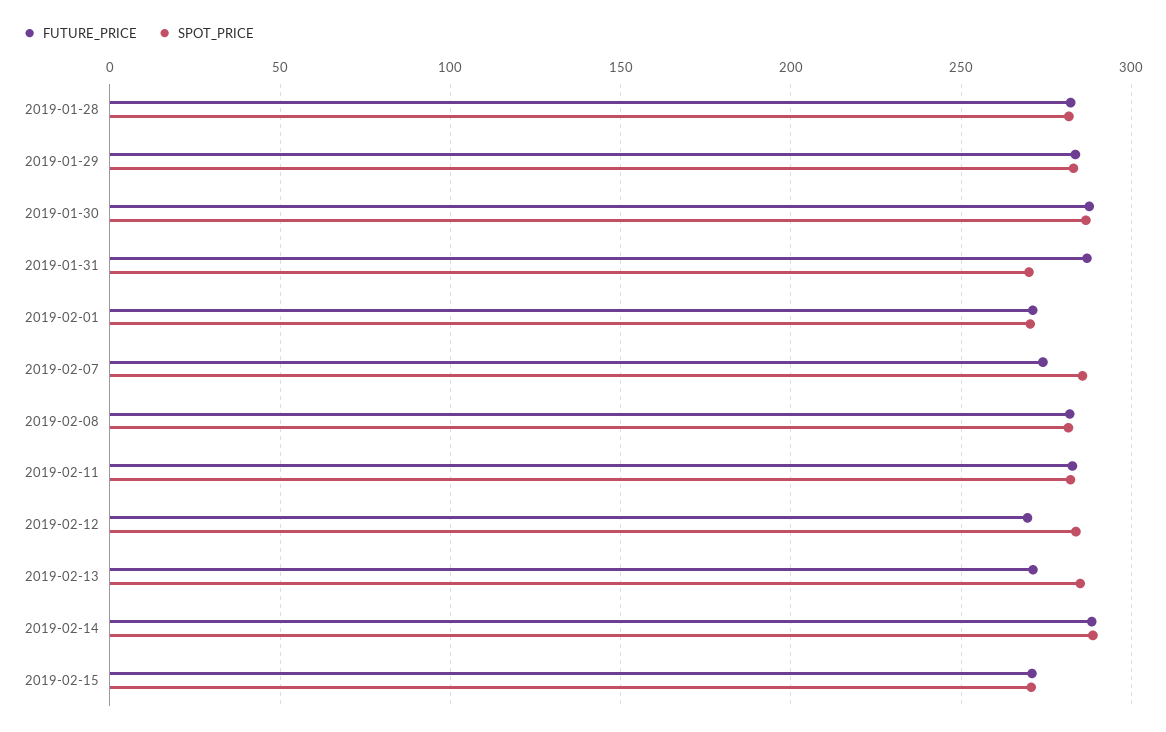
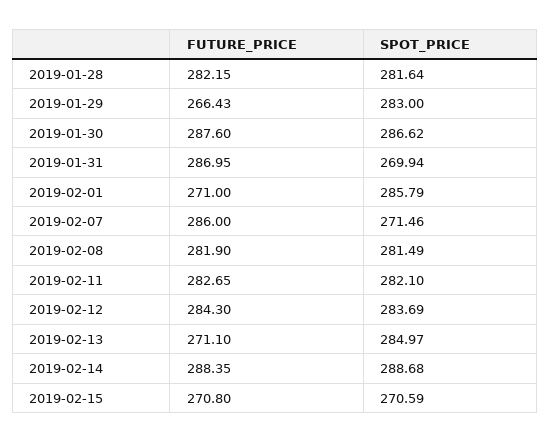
  {
    "FUTURE_PRICE": {
      "2019-01-28": 282.15,
-     "2019-01-29": 285,
+     "2019-01-29": 266.43,
      "2019-01-30": 287.6,
      "2019-01-31": 286.95,
      "2019-02-01": 271,
-     "2019-02-07": 275,
+     "2019-02-07": 286,
      "2019-02-08": 281.9,
      "2019-02-11": 282.65,
-     "2019-02-12": 270,
+     "2019-02-12": 284.3,
      "2019-02-13": 271.1,
      "2019-02-14": 288.35,
      "2019-02-15": 270.8
    },
    "SPOT_PRICE": {
      "2019-01-28": 281.64,
      "2019-01-29": 283,
      "2019-01-30": 286.62,
      "2019-01-31": 269.94,
-     "2019-02-01": 270,
+     "2019-02-01": 285.79,
-     "2019-02-07": 285,
+     "2019-02-07": 271.46,
      "2019-02-08": 281.49,
      "2019-02-11": 282.1,
      "2019-02-12": 283.69,
      "2019-02-13": 284.97,
      "2019-02-14": 288.68,
      "2019-02-15": 270.59
    }
  }

